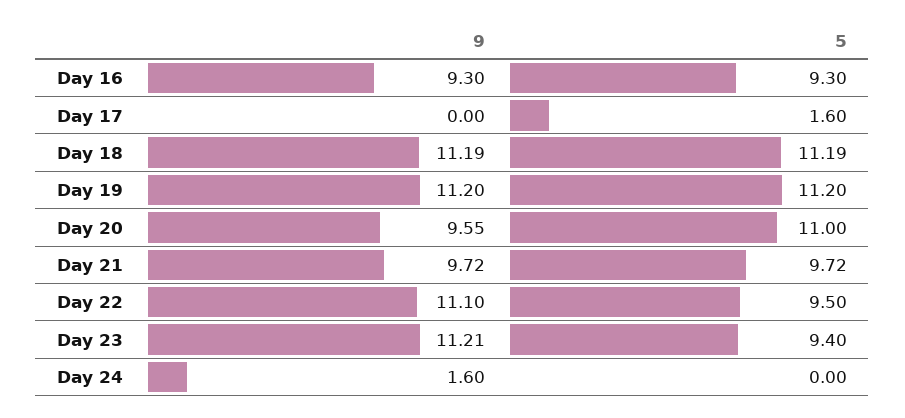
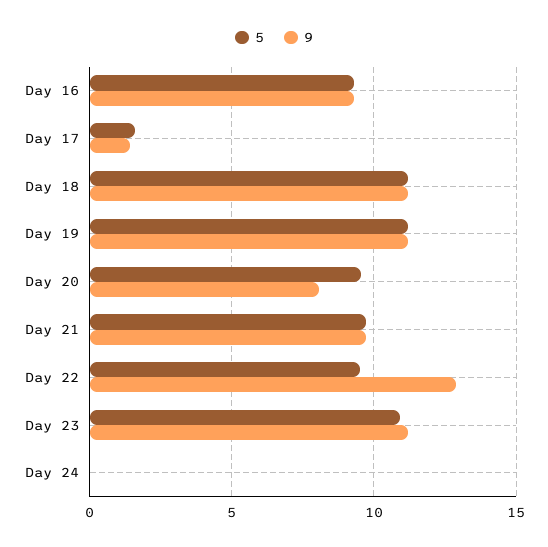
  {
    "9": {
      "Day 16": 9.3,
-     "Day 17": 0,
+     "Day 17": 1.5,
      "Day 18": 11.19,
      "Day 19": 11.2,
-     "Day 20": 9.55,
+     "Day 20": 8,
      "Day 21": 9.72,
-     "Day 22": 11.1,
+     "Day 22": 13,
      "Day 23": 11.21,
-     "Day 24": 1.6
+     "Day 24": 0
    },
    "5": {
      "Day 16": 9.3,
      "Day 17": 1.6,
      "Day 18": 11.19,
      "Day 19": 11.2,
-     "Day 20": 11,
+     "Day 20": 9.5,
      "Day 21": 9.72,
      "Day 22": 9.5,
-     "Day 23": 9.4,
+     "Day 23": 11,
      "Day 24": 0
    }
  }

